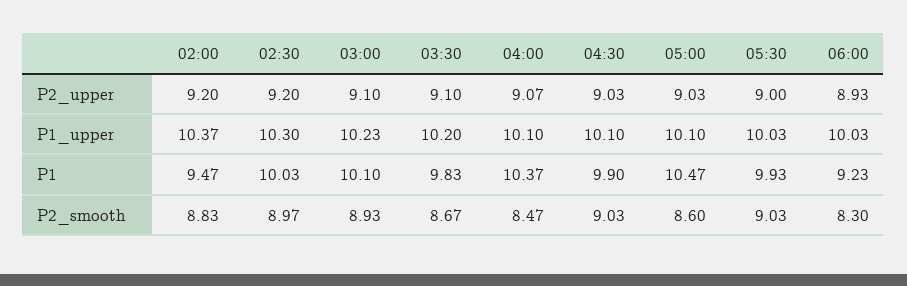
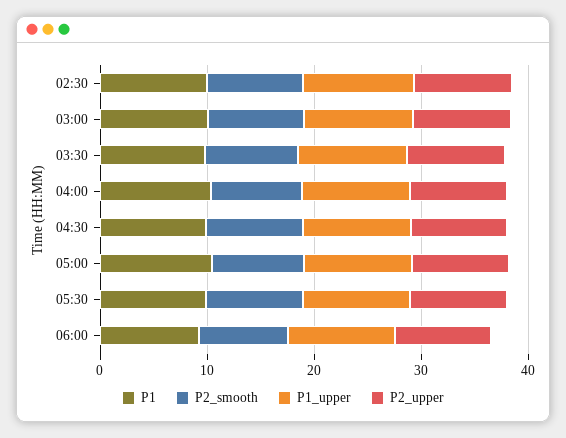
  {
    "P2_upper": {
-     "02:00": 9.2,
      "02:30": 9.2,
      "03:00": 9.1,
      "03:30": 9.1,
      "04:00": 9.07,
      "04:30": 9.03,
      "05:00": 9.03,
      "05:30": 9,
      "06:00": 8.93
    },
    "P1_upper": {
-     "02:00": 10.37,
      "02:30": 10.3,
      "03:00": 10.23,
      "03:30": 10.2,
      "04:00": 10.1,
      "04:30": 10.1,
      "05:00": 10.1,
      "05:30": 10.03,
      "06:00": 10.03
    },
    "P1": {
-     "02:00": 9.47,
      "02:30": 10.03,
      "03:00": 10.1,
      "03:30": 9.83,
      "04:00": 10.37,
      "04:30": 9.9,
      "05:00": 10.47,
      "05:30": 9.93,
      "06:00": 9.23
    },
    "P2_smooth": {
-     "02:00": 8.83,
      "02:30": 8.97,
      "03:00": 8.93,
      "03:30": 8.67,
      "04:00": 8.47,
      "04:30": 9.03,
      "05:00": 8.6,
      "05:30": 9.03,
      "06:00": 8.3
    }
  }

